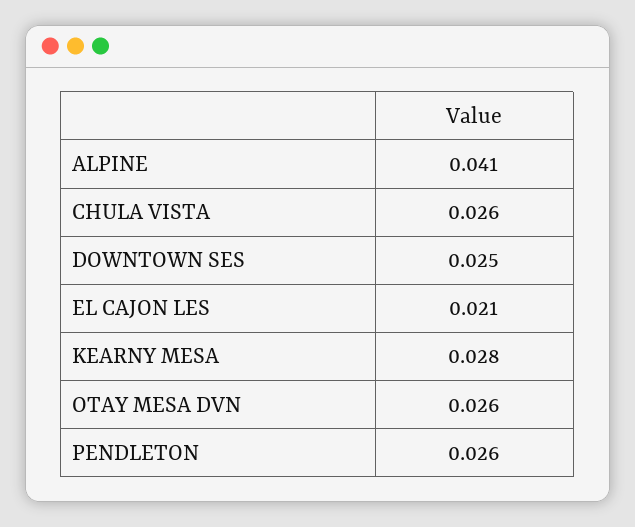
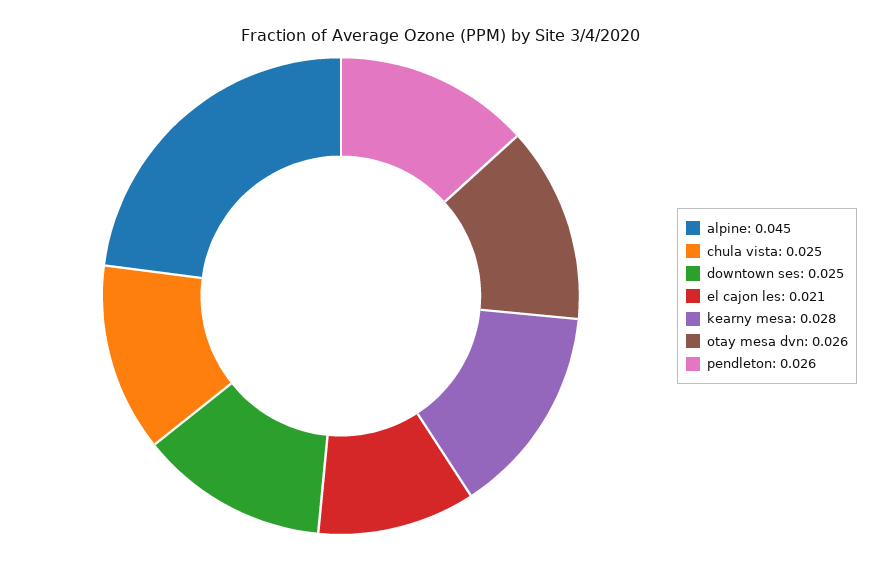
  {
-   "ALPINE": 0.041,
+   "ALPINE": 0.045,
-   "CHULA VISTA": 0.026,
+   "CHULA VISTA": 0.025,
    "DOWNTOWN SES": 0.025,
    "EL CAJON LES": 0.021,
    "KEARNY MESA": 0.028,
    "OTAY MESA DVN": 0.026,
    "PENDLETON": 0.026
  }

